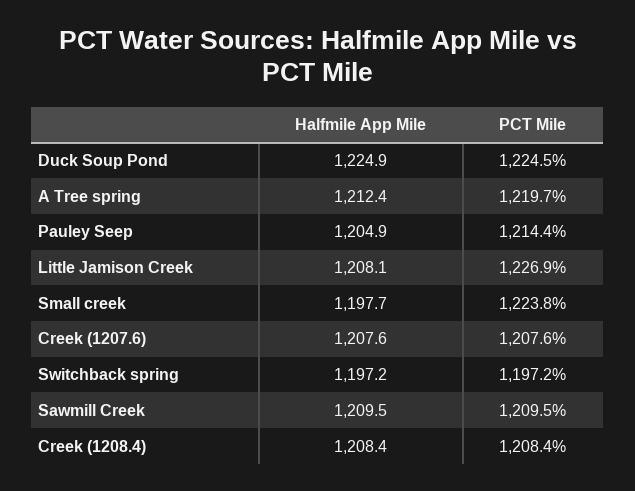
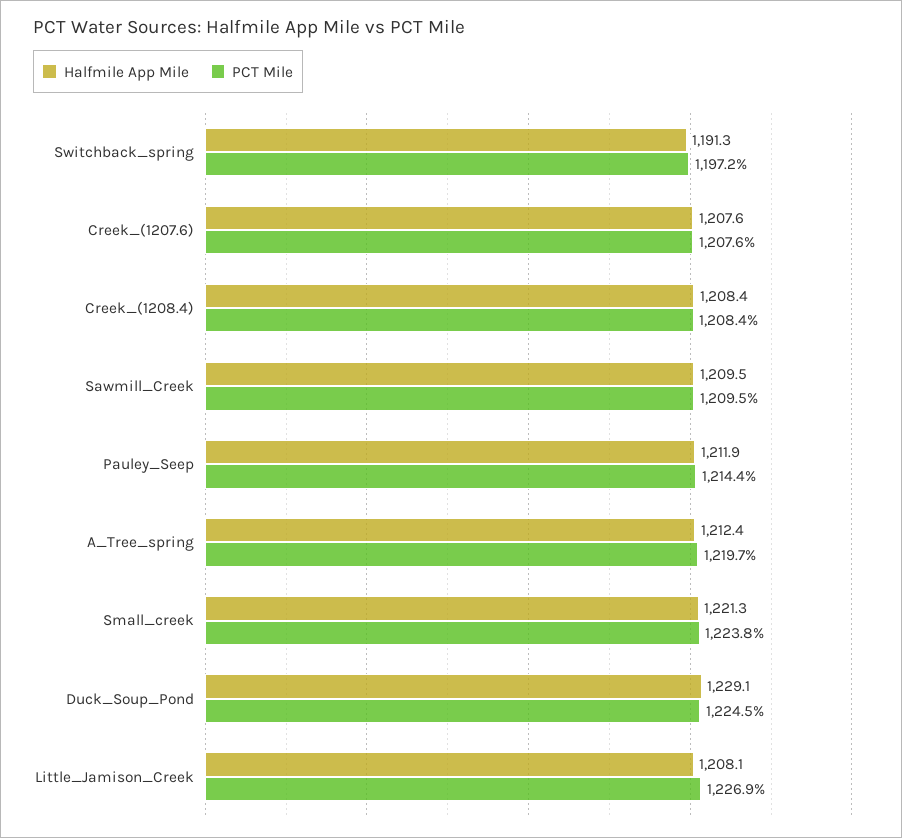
  {
    "Halfmile App Mile": {
-     "Duck Soup Pond": 1224.9,
+     "Duck Soup Pond": 1229.1,
      "A Tree spring": 1212.4,
-     "Pauley Seep": 1204.9,
+     "Pauley Seep": 1211.9,
      "Little Jamison Creek": 1208.1,
-     "Small creek": 1197.7,
+     "Small creek": 1221.3,
      "Creek (1207.6)": 1207.6,
-     "Switchback spring": 1197.2,
+     "Switchback spring": 1191.3,
      "Sawmill Creek": 1209.5,
      "Creek (1208.4)": 1208.4
    },
    "PCT Mile": {
      "Duck Soup Pond": 1224.5,
      "A Tree spring": 1219.7,
      "Pauley Seep": 1214.4,
      "Little Jamison Creek": 1226.9,
      "Small creek": 1223.8,
      "Creek (1207.6)": 1207.6,
      "Switchback spring": 1197.2,
      "Sawmill Creek": 1209.5,
      "Creek (1208.4)": 1208.4
    }
  }

